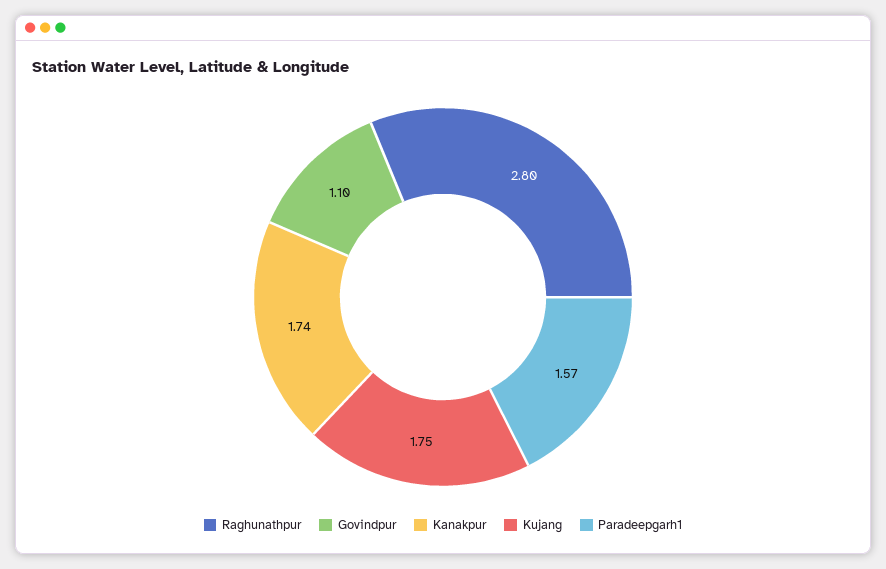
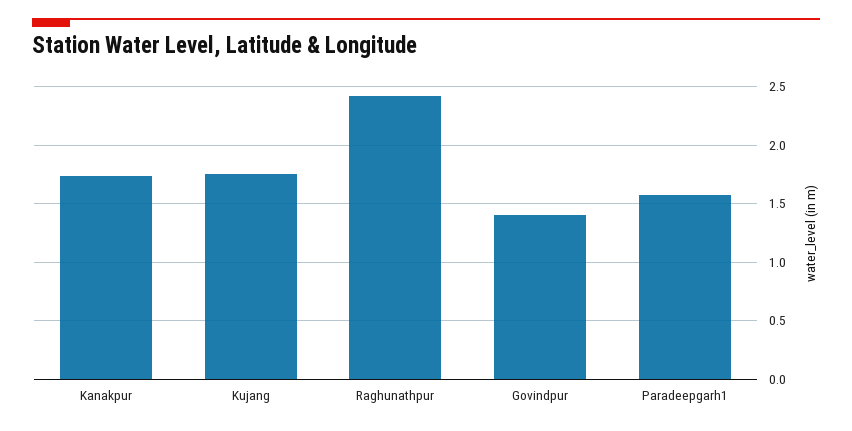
  {
-   "Raghunathpur": 2.8,
+   "Raghunathpur": 2.4,
-   "Govindpur": 1.1,
+   "Govindpur": 1.4,
    "Kanakpur": 1.74,
    "Kujang": 1.75,
    "Paradeepgarh1": 1.57
  }

